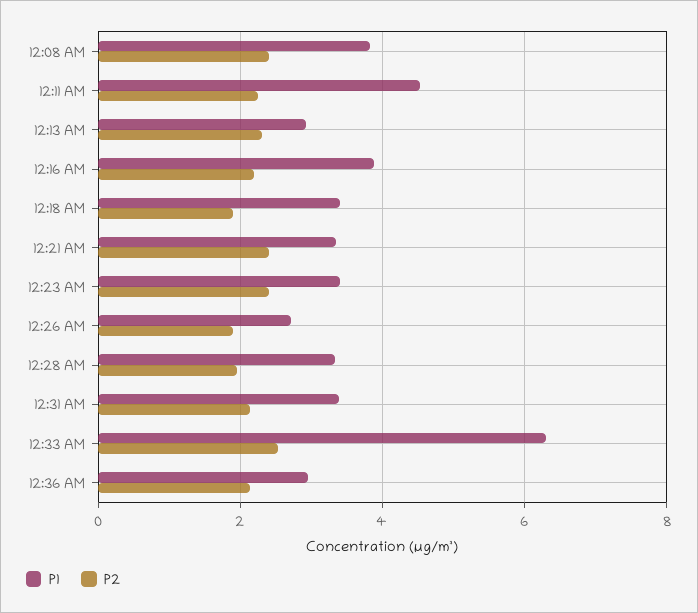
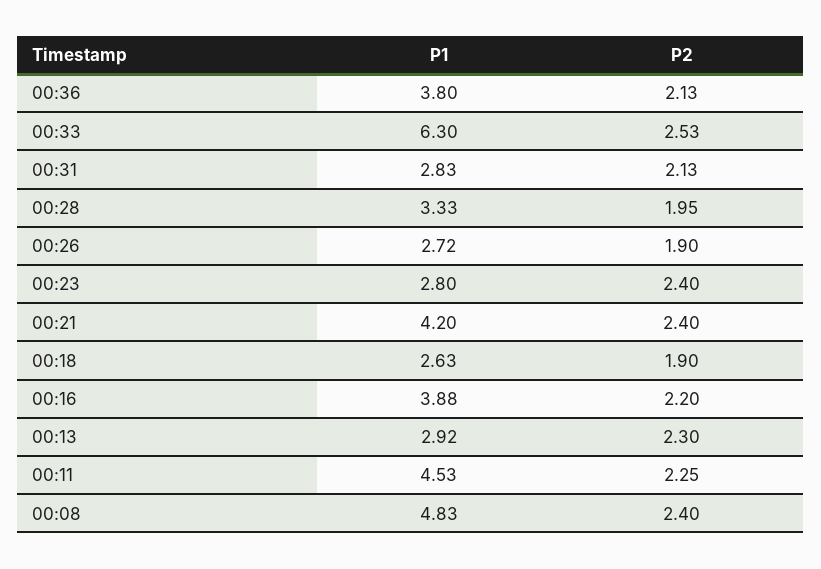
  {
    "P1": {
-     "12:08 AM": 3.8,
+     "12:08 AM": 4.83,
      "12:11 AM": 4.53,
      "12:13 AM": 2.92,
      "12:16 AM": 3.88,
-     "12:18 AM": 3.4,
+     "12:18 AM": 2.63,
-     "12:21 AM": 3.4,
+     "12:21 AM": 4.2,
-     "12:23 AM": 3.4,
+     "12:23 AM": 2.8,
      "12:26 AM": 2.72,
      "12:28 AM": 3.33,
-     "12:31 AM": 3.4,
+     "12:31 AM": 2.83,
      "12:33 AM": 6.3,
-     "12:36 AM": 3
+     "12:36 AM": 3.8
    },
    "P2": {
      "12:08 AM": 2.4,
      "12:11 AM": 2.25,
      "12:13 AM": 2.3,
      "12:16 AM": 2.2,
      "12:18 AM": 1.9,
      "12:21 AM": 2.4,
      "12:23 AM": 2.4,
      "12:26 AM": 1.9,
      "12:28 AM": 1.95,
      "12:31 AM": 2.13,
      "12:33 AM": 2.53,
      "12:36 AM": 2.13
    }
  }

